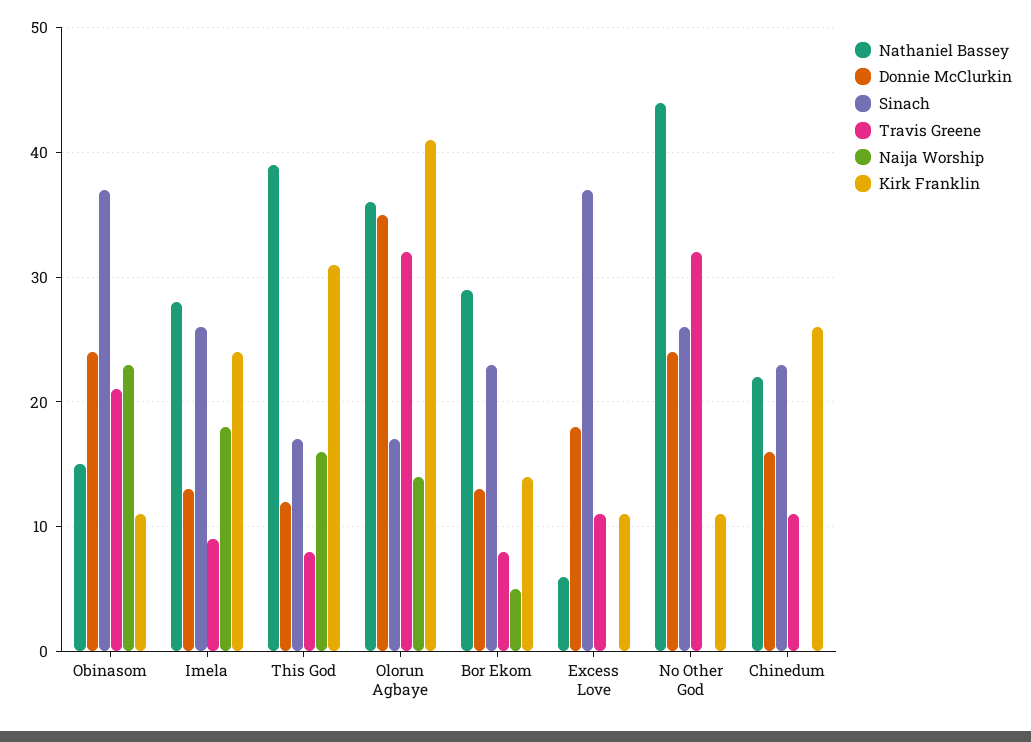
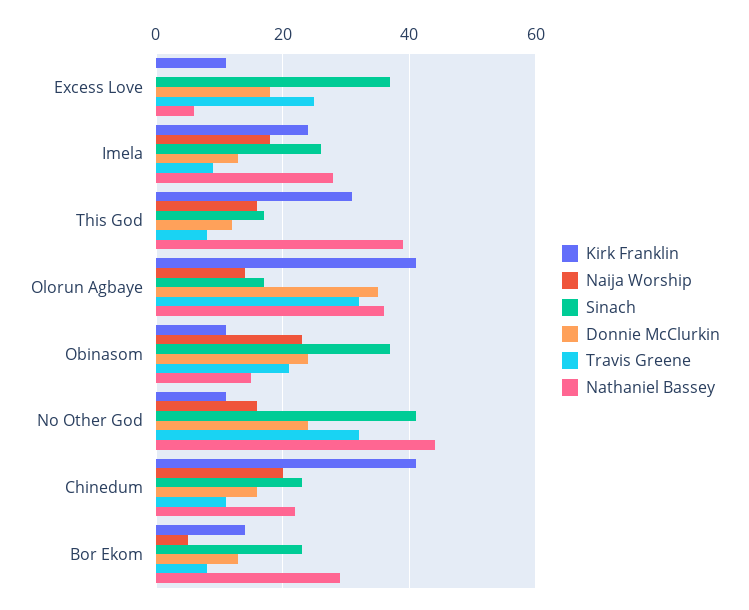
  {
    "Nathaniel Bassey": {
      "Obinasom": 15,
      "Imela": 28,
      "This God": 39,
      "Olorun Agbaye": 36,
      "Bor Ekom": 29,
      "Excess Love": 6,
      "No Other God": 44,
      "Chinedum": 22
    },
    "Donnie McClurkin": {
      "Obinasom": 24,
      "Imela": 13,
      "This God": 12,
      "Olorun Agbaye": 35,
      "Bor Ekom": 13,
      "Excess Love": 18,
      "No Other God": 24,
      "Chinedum": 16
    },
    "Sinach": {
      "Obinasom": 37,
      "Imela": 26,
      "This God": 17,
      "Olorun Agbaye": 17,
      "Bor Ekom": 23,
      "Excess Love": 37,
-     "No Other God": 26,
+     "No Other God": 40,
      "Chinedum": 23
    },
    "Travis Greene": {
      "Obinasom": 21,
      "Imela": 9,
      "This God": 8,
      "Olorun Agbaye": 32,
      "Bor Ekom": 8,
-     "Excess Love": 11,
+     "Excess Love": 25,
      "No Other God": 32,
      "Chinedum": 11
    },
    "Naija Worship": {
      "Obinasom": 23,
      "Imela": 18,
      "This God": 16,
      "Olorun Agbaye": 14,
      "Bor Ekom": 5,
      "Excess Love": 0,
-     "No Other God": 0,
+     "No Other God": 15,
-     "Chinedum": 0
+     "Chinedum": 20
    },
    "Kirk Franklin": {
      "Obinasom": 11,
      "Imela": 24,
      "This God": 31,
      "Olorun Agbaye": 41,
      "Bor Ekom": 14,
      "Excess Love": 11,
      "No Other God": 11,
-     "Chinedum": 26
+     "Chinedum": 40
    }
  }

